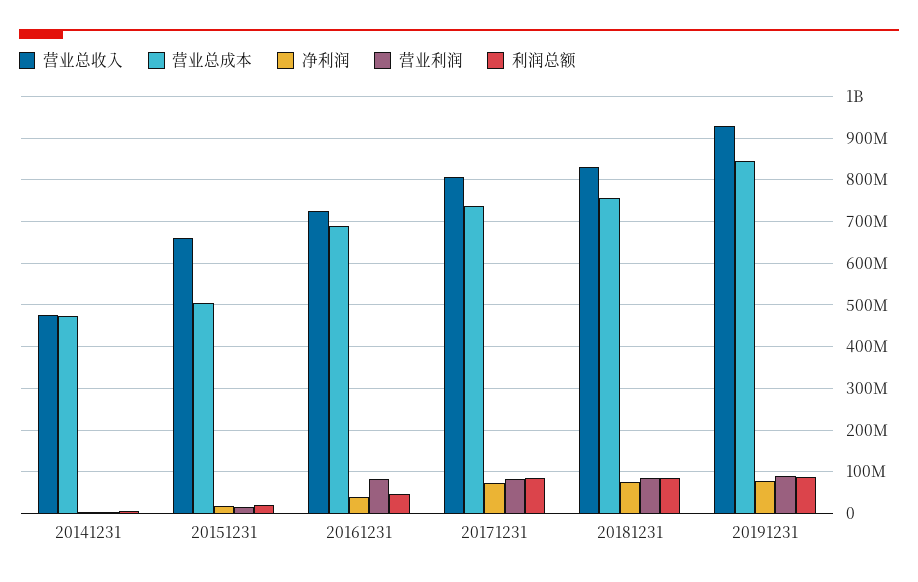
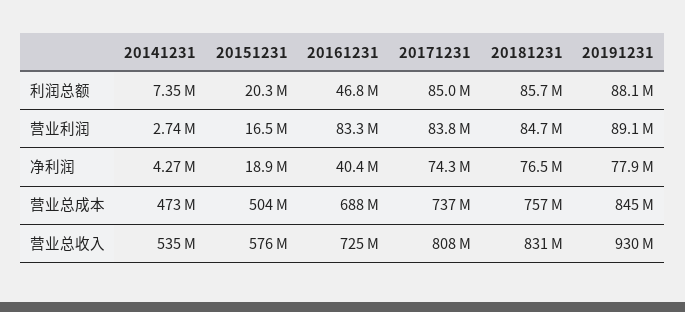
  {
    "营业总收入": {
-     "20141231": 480000000,
+     "20141231": 535000000,
-     "20151231": 660000000,
+     "20151231": 576000000,
      "20161231": 725000000,
      "20171231": 808000000,
      "20181231": 831000000,
      "20191231": 930000000
    },
    "营业总成本": {
      "20141231": 473000000,
      "20151231": 504000000,
      "20161231": 688000000,
      "20171231": 737000000,
      "20181231": 757000000,
      "20191231": 845000000
    },
    "净利润": {
      "20141231": 4270000,
      "20151231": 18900000,
      "20161231": 40400000,
      "20171231": 74300000,
      "20181231": 76500000,
      "20191231": 77900000
    },
    "营业利润": {
      "20141231": 2740000,
      "20151231": 16500000,
      "20161231": 83300000,
      "20171231": 83800000,
      "20181231": 84700000,
      "20191231": 89100000
    },
    "利润总额": {
      "20141231": 7350000,
      "20151231": 20300000,
      "20161231": 46800000,
      "20171231": 85000000,
      "20181231": 85700000,
      "20191231": 88100000
    }
  }

